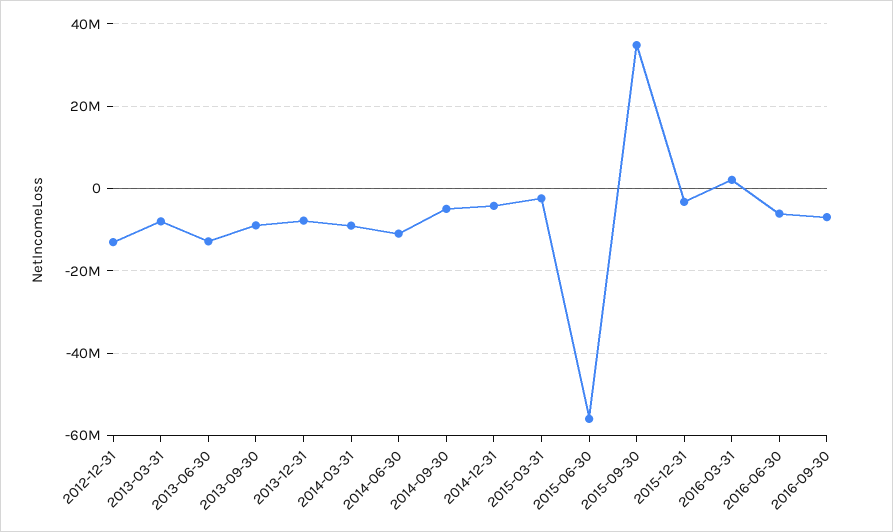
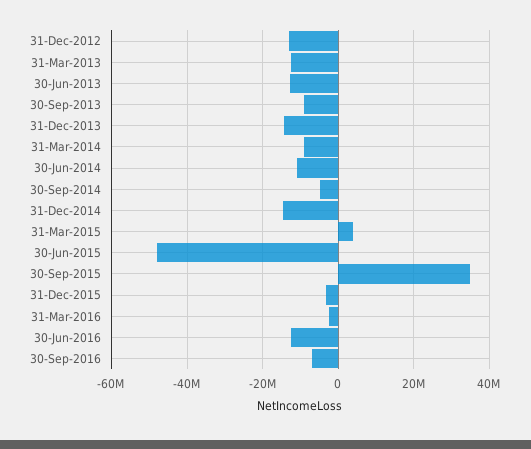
  {
    "2012-12-31": -14000000,
-   "2013-03-31": -8000000,
+   "2013-03-31": -12000000,
    "2013-06-30": -12000000,
    "2013-09-30": -8000000,
-   "2013-12-31": -8000000,
+   "2013-12-31": -14000000,
    "2014-03-31": -8000000,
    "2014-06-30": -10000000,
    "2014-09-30": -4000000,
-   "2014-12-31": -4000000,
+   "2014-12-31": -14000000,
-   "2015-03-31": -2000000,
+   "2015-03-31": 4000000,
-   "2015-06-30": -56000000,
+   "2015-06-30": -48000000,
    "2015-09-30": 34000000,
    "2015-12-31": -4000000,
-   "2016-03-31": 2000000,
+   "2016-03-31": -2000000,
-   "2016-06-30": -6000000,
+   "2016-06-30": -12000000,
    "2016-09-30": -6000000
  }

